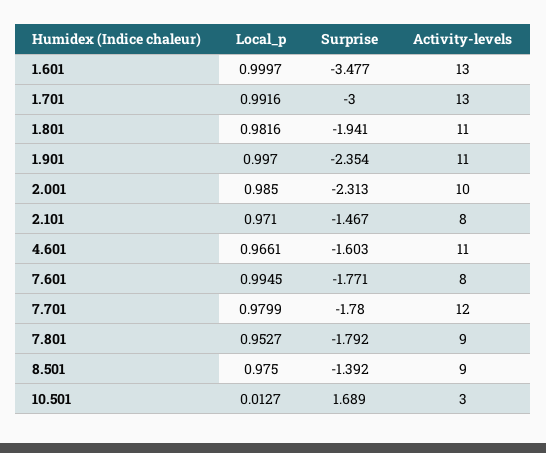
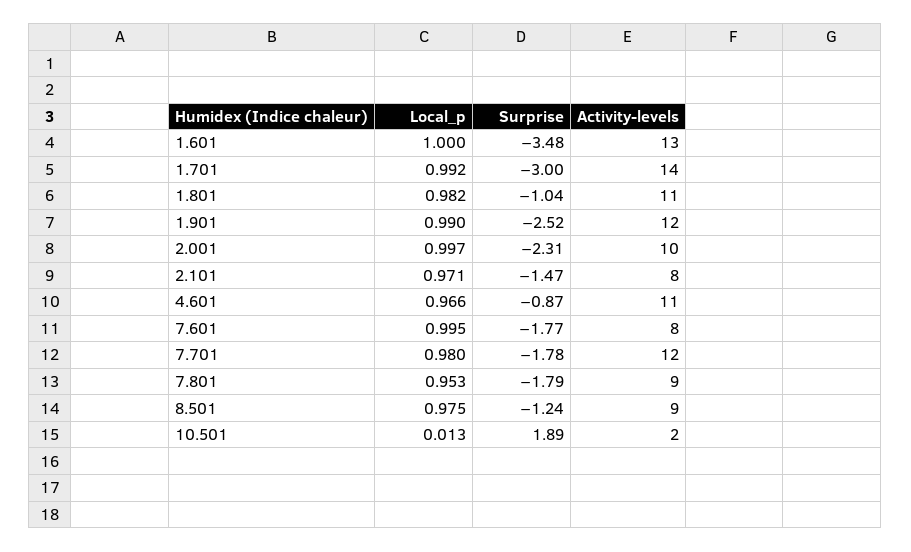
  {
    "Local_p": {
      "1.601": 0.9997,
      "1.701": 0.9916,
      "1.801": 0.9816,
-     "1.901": 0.997,
+     "1.901": 0.99,
-     "2.001": 0.985,
+     "2.001": 0.997,
      "2.101": 0.971,
      "4.601": 0.9661,
      "7.601": 0.9945,
      "7.701": 0.9799,
      "7.801": 0.9527,
      "8.501": 0.975,
      "10.501": 0.0127
    },
    "Surprise": {
      "1.601": -3.477,
      "1.701": -3,
-     "1.801": -1.941,
+     "1.801": -1.04,
-     "1.901": -2.354,
+     "1.901": -2.52,
      "2.001": -2.313,
      "2.101": -1.467,
-     "4.601": -1.603,
+     "4.601": -0.87,
      "7.601": -1.771,
      "7.701": -1.78,
      "7.801": -1.792,
-     "8.501": -1.392,
+     "8.501": -1.24,
-     "10.501": 1.689
+     "10.501": 1.89
    },
    "Activity-levels": {
      "1.601": 13,
-     "1.701": 13,
+     "1.701": 14,
      "1.801": 11,
-     "1.901": 11,
+     "1.901": 12,
      "2.001": 10,
      "2.101": 8,
      "4.601": 11,
      "7.601": 8,
      "7.701": 12,
      "7.801": 9,
      "8.501": 9,
-     "10.501": 3
+     "10.501": 2
    }
  }

